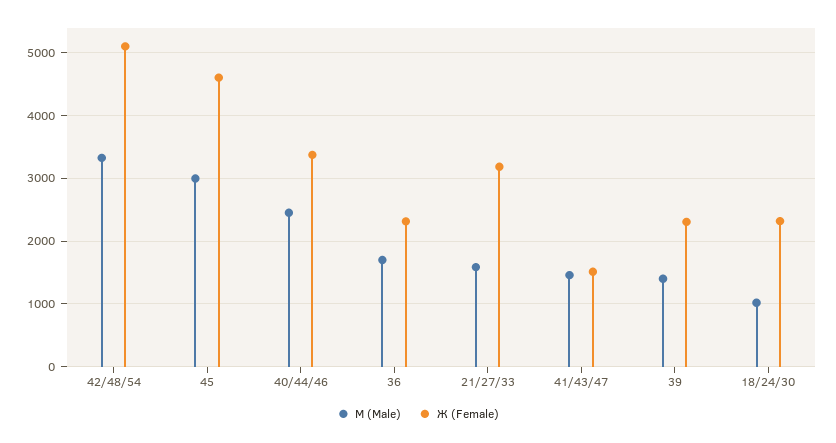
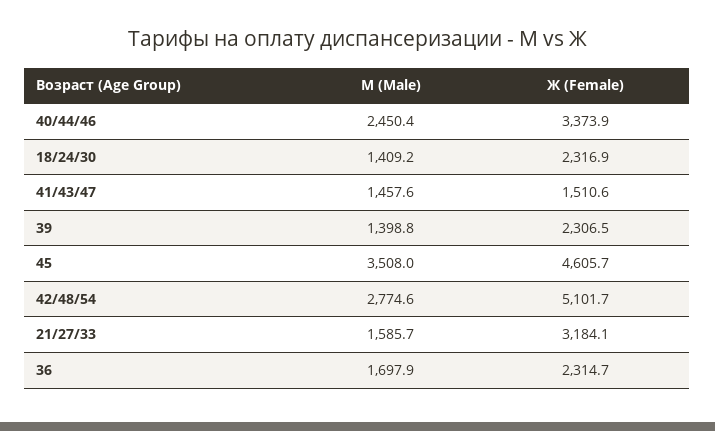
  {
    "М (Male)": {
-     "42/48/54": 3300,
+     "42/48/54": 2774.6,
-     "45": 3000,
+     "45": 3508,
      "40/44/46": 2450.4,
      "36": 1697.9,
      "21/27/33": 1585.7,
      "41/43/47": 1457.6,
      "39": 1398.8,
-     "18/24/30": 1000
+     "18/24/30": 1409.2
    },
    "Ж (Female)": {
      "42/48/54": 5101.7,
      "45": 4605.7,
      "40/44/46": 3373.9,
      "36": 2314.7,
      "21/27/33": 3184.1,
      "41/43/47": 1510.6,
      "39": 2306.5,
      "18/24/30": 2316.9
    }
  }

